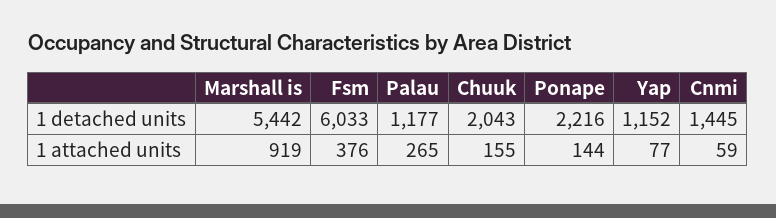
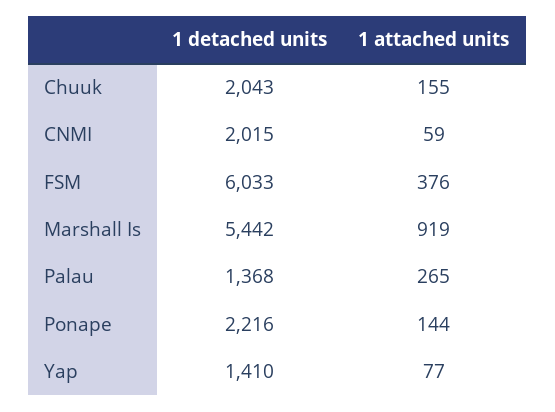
  {
    "Marshall is": {
      "1 detached units": 5442,
      "1 attached units": 919
    },
    "Fsm": {
      "1 detached units": 6033,
      "1 attached units": 376
    },
    "Palau": {
-     "1 detached units": 1177,
+     "1 detached units": 1368,
      "1 attached units": 265
    },
    "Chuuk": {
      "1 detached units": 2043,
      "1 attached units": 155
    },
    "Ponape": {
      "1 detached units": 2216,
      "1 attached units": 144
    },
    "Yap": {
-     "1 detached units": 1152,
+     "1 detached units": 1410,
      "1 attached units": 77
    },
    "Cnmi": {
-     "1 detached units": 1445,
+     "1 detached units": 2015,
      "1 attached units": 59
    }
  }

